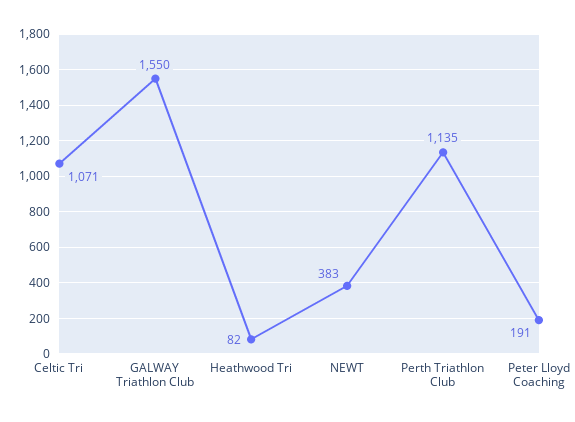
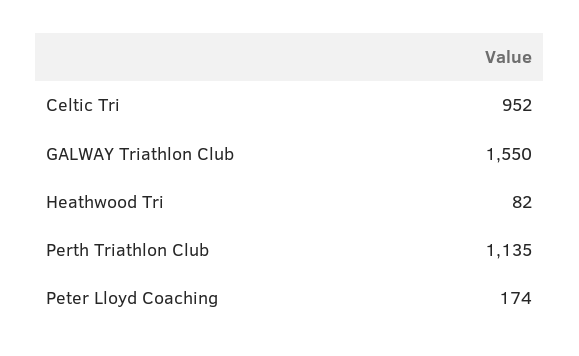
  {
-   "Celtic Tri": 1071,
+   "Celtic Tri": 952,
    "GALWAY Triathlon Club": 1550,
    "Heathwood Tri": 82,
-   "NEWT": 383,
    "Perth Triathlon Club": 1135,
-   "Peter Lloyd Coaching": 191
+   "Peter Lloyd Coaching": 174
  }

